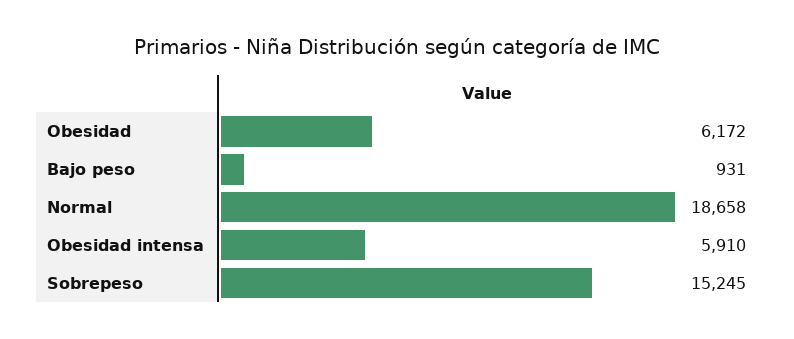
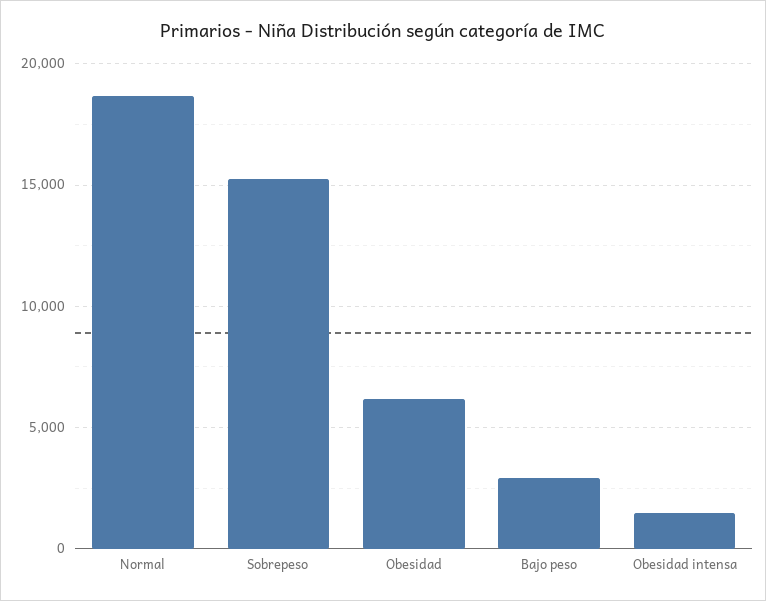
  {
    "Obesidad": 6172,
-   "Bajo peso": 931,
+   "Bajo peso": 3000,
    "Normal": 18658,
-   "Obesidad intensa": 5910,
+   "Obesidad intensa": 1500,
    "Sobrepeso": 15245
  }

